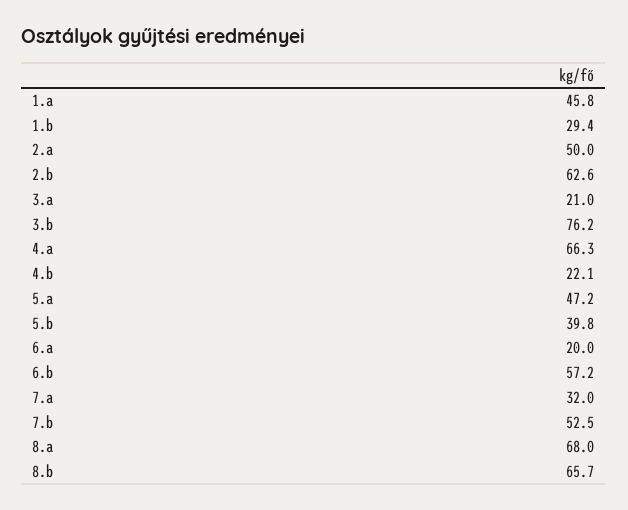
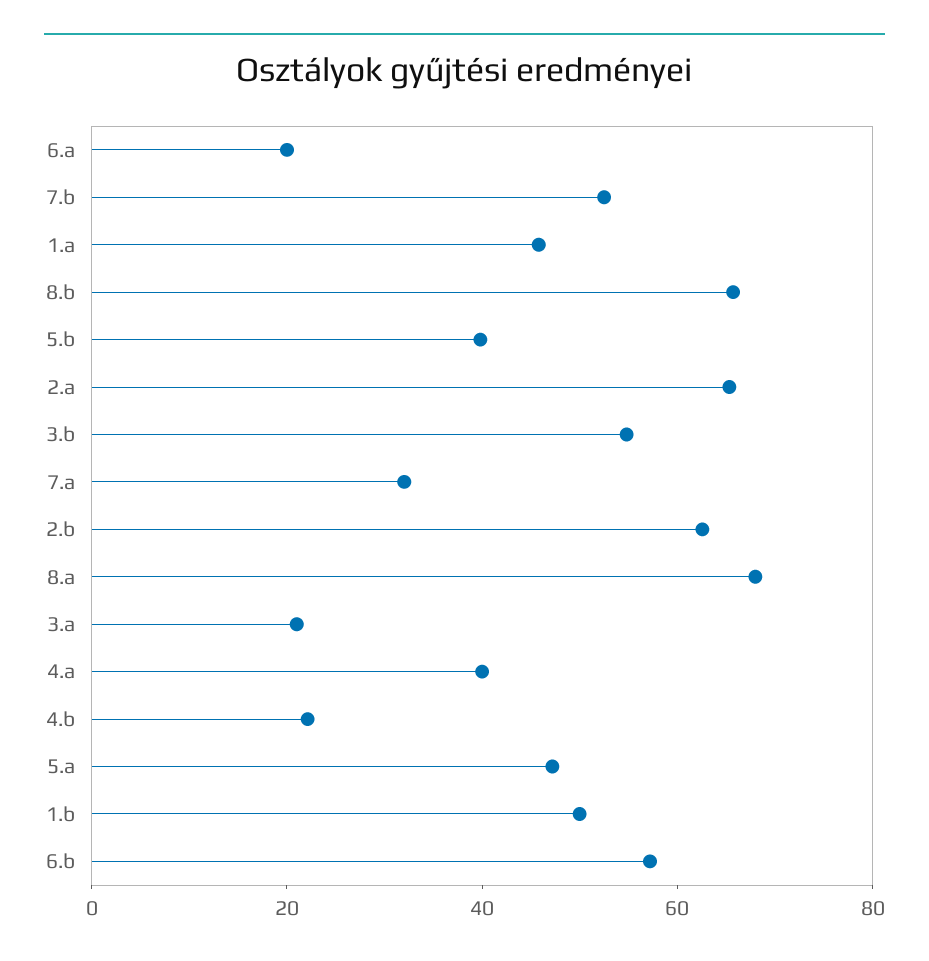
  {
    "1.a": 45.8,
-   "1.b": 29.4,
+   "1.b": 50,
-   "2.a": 50,
+   "2.a": 65,
    "2.b": 62.6,
    "3.a": 21,
-   "3.b": 76.2,
+   "3.b": 55,
-   "4.a": 66.3,
+   "4.a": 40,
    "4.b": 22.1,
    "5.a": 47.2,
    "5.b": 39.8,
    "6.a": 20,
    "6.b": 57.2,
    "7.a": 32,
    "7.b": 52.5,
    "8.a": 68,
    "8.b": 65.7
  }

